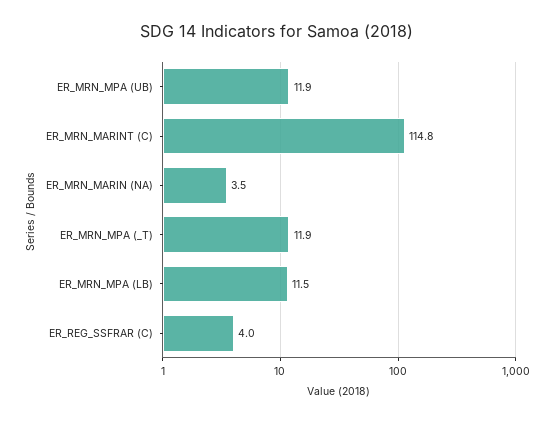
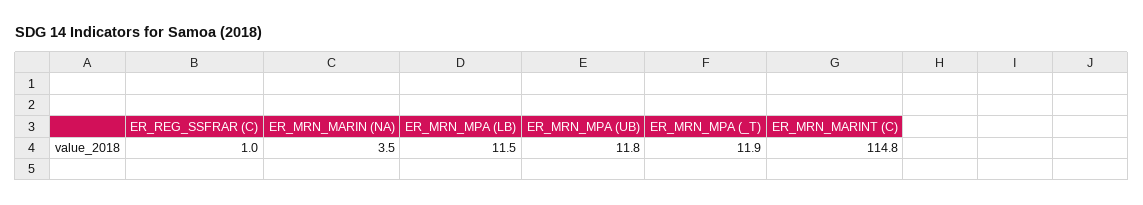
  {
-   "ER_MRN_MPA (UB)": 11.9,
+   "ER_MRN_MPA (UB)": 11.8,
    "ER_MRN_MARINT (C)": 114.8,
    "ER_MRN_MARIN (NA)": 3.5,
    "ER_MRN_MPA (_T)": 11.9,
    "ER_MRN_MPA (LB)": 11.5,
-   "ER_REG_SSFRAR (C)": 4
+   "ER_REG_SSFRAR (C)": 1
  }

